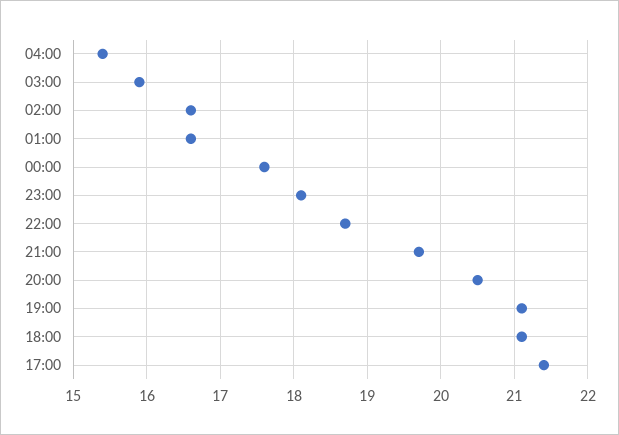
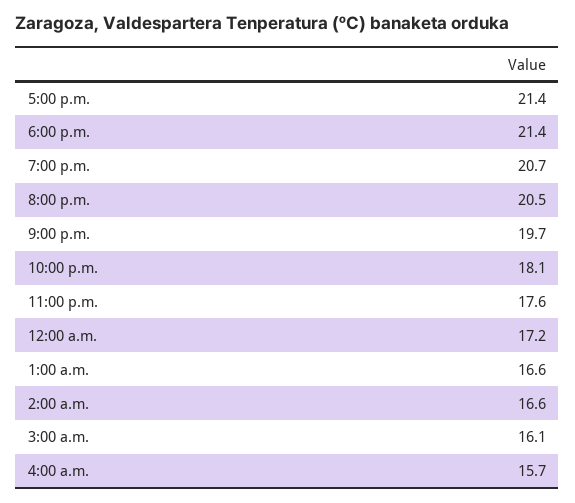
  {
-   "04:00": 15.4,
+   "04:00": 15.7,
-   "03:00": 15.9,
+   "03:00": 16.1,
    "02:00": 16.6,
    "01:00": 16.6,
-   "00:00": 17.6,
+   "00:00": 17.2,
-   "23:00": 18.1,
+   "23:00": 17.6,
-   "22:00": 18.7,
+   "22:00": 18.1,
    "21:00": 19.7,
    "20:00": 20.5,
-   "19:00": 21.1,
+   "19:00": 20.7,
-   "18:00": 21.1,
+   "18:00": 21.4,
    "17:00": 21.4
  }

